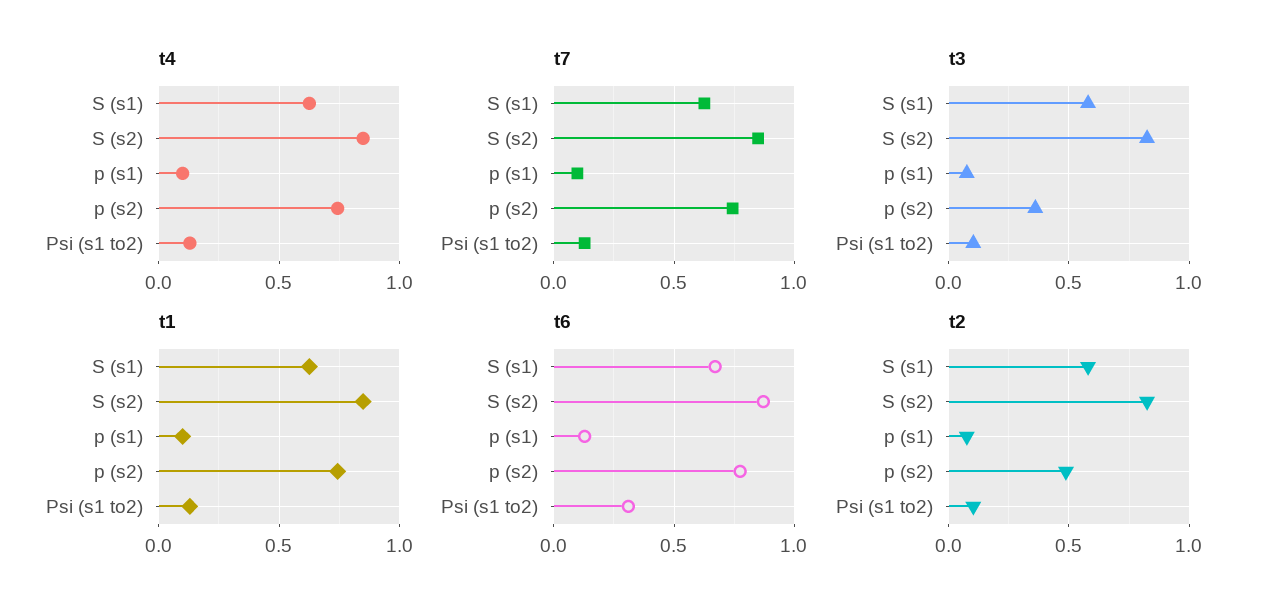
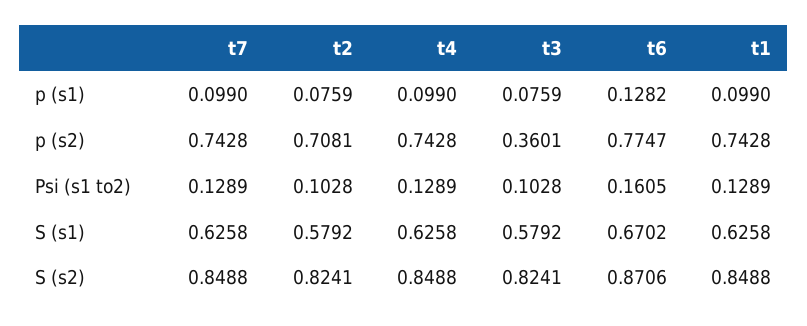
  {
    "t4": {
      "S (s1)": 0.6258,
      "S (s2)": 0.8488,
      "p (s1)": 0.099,
      "p (s2)": 0.7428,
      "Psi (s1 to2)": 0.1289
    },
    "t7": {
      "S (s1)": 0.6258,
      "S (s2)": 0.8488,
      "p (s1)": 0.099,
      "p (s2)": 0.7428,
      "Psi (s1 to2)": 0.1289
    },
    "t3": {
      "S (s1)": 0.5792,
      "S (s2)": 0.8241,
      "p (s1)": 0.0759,
      "p (s2)": 0.3601,
      "Psi (s1 to2)": 0.1028
    },
    "t1": {
      "S (s1)": 0.6258,
      "S (s2)": 0.8488,
      "p (s1)": 0.099,
      "p (s2)": 0.7428,
      "Psi (s1 to2)": 0.1289
    },
    "t6": {
      "S (s1)": 0.6702,
      "S (s2)": 0.8706,
      "p (s1)": 0.1282,
      "p (s2)": 0.7747,
-     "Psi (s1 to2)": 0.3
+     "Psi (s1 to2)": 0.1605
    },
    "t2": {
      "S (s1)": 0.5792,
      "S (s2)": 0.8241,
      "p (s1)": 0.0759,
-     "p (s2)": 0.5,
+     "p (s2)": 0.7081,
      "Psi (s1 to2)": 0.1028
    }
  }

